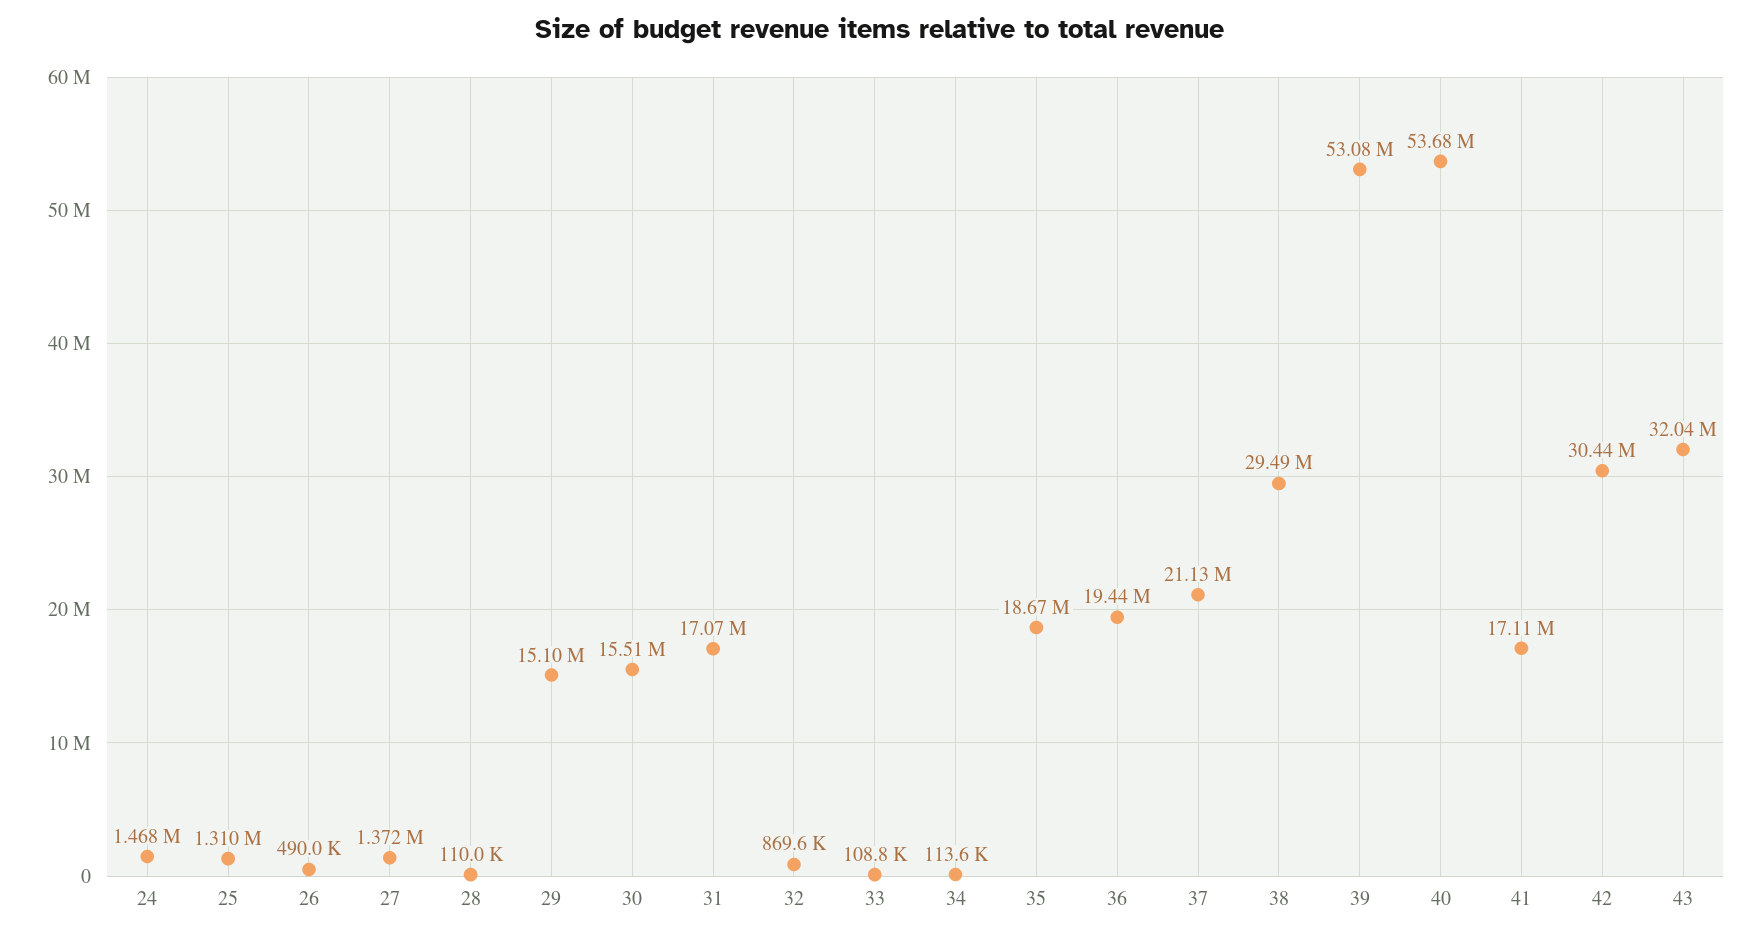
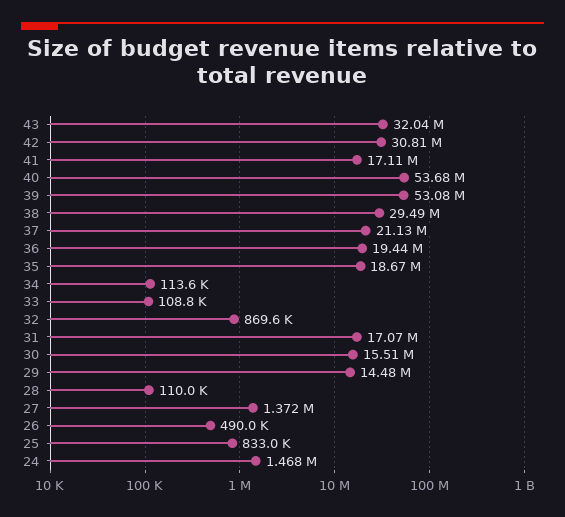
  {
    "24": 1468000,
-   "25": 1310000,
+   "25": 833000,
    "26": 490000,
    "27": 1372000,
    "28": 110000,
-   "29": 15100000,
+   "29": 14480000,
    "30": 15510000,
    "31": 17070000,
    "32": 869600,
    "33": 108800,
    "34": 113600,
    "35": 18670000,
    "36": 19440000,
    "37": 21130000,
    "38": 29490000,
    "39": 53080000,
    "40": 53680000,
    "41": 17110000,
-   "42": 30440000,
+   "42": 30810000,
    "43": 32040000
  }

